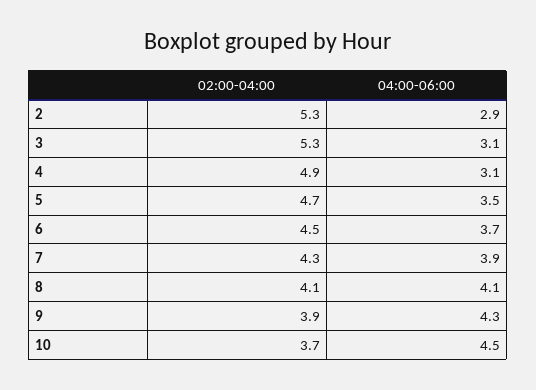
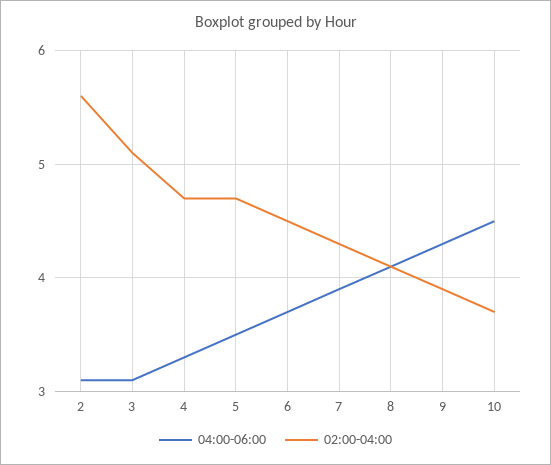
  {
    "02:00-04:00": {
-     "2": 5.3,
+     "2": 5.6,
-     "3": 5.3,
+     "3": 5.1,
-     "4": 4.9,
+     "4": 4.7,
      "5": 4.7,
      "6": 4.5,
      "7": 4.3,
      "8": 4.1,
      "9": 3.9,
      "10": 3.7
    },
    "04:00-06:00": {
-     "2": 2.9,
+     "2": 3.1,
      "3": 3.1,
-     "4": 3.1,
+     "4": 3.3,
      "5": 3.5,
      "6": 3.7,
      "7": 3.9,
      "8": 4.1,
      "9": 4.3,
      "10": 4.5
    }
  }

